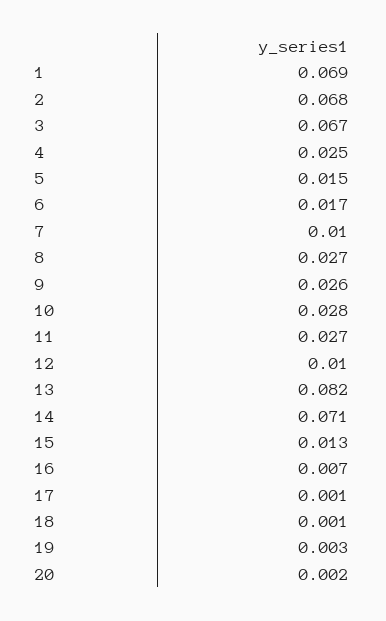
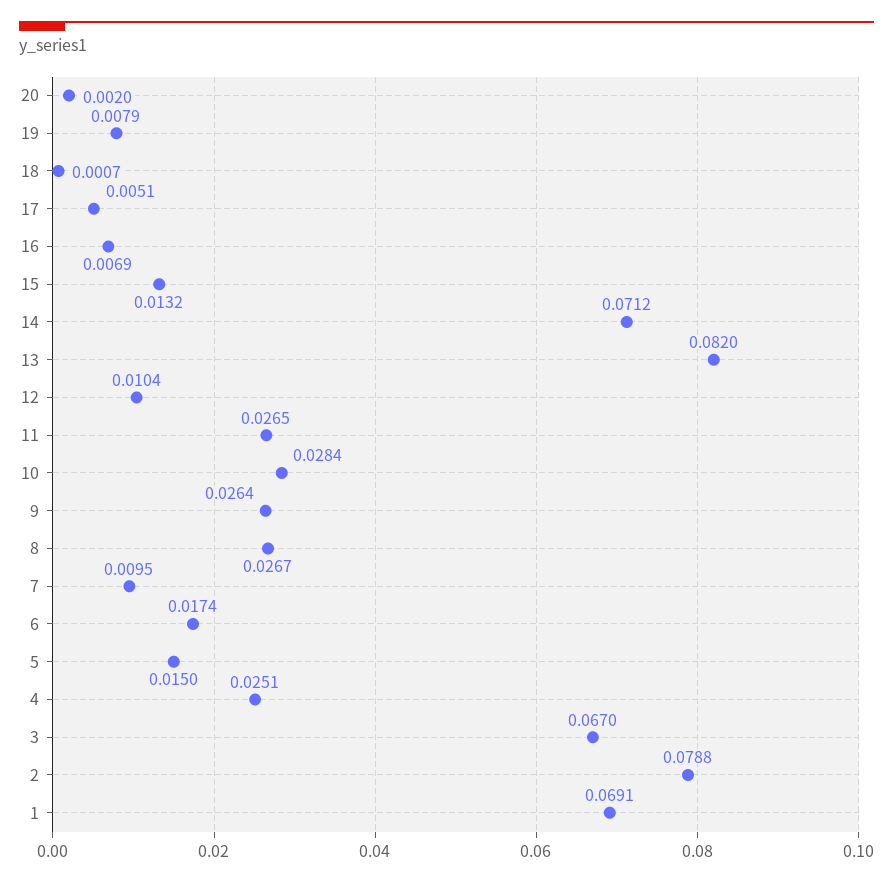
  {
    "1": 0.0691,
-   "2": 0.068,
+   "2": 0.0788,
    "3": 0.067,
    "4": 0.0251,
    "5": 0.015,
    "6": 0.0174,
    "7": 0.0095,
    "8": 0.0267,
    "9": 0.0264,
    "10": 0.0284,
    "11": 0.0265,
    "12": 0.0104,
    "13": 0.082,
    "14": 0.0712,
    "15": 0.0132,
    "16": 0.0069,
-   "17": 0.001,
+   "17": 0.0051,
    "18": 0.0007,
-   "19": 0.003,
+   "19": 0.0079,
    "20": 0.002
  }

